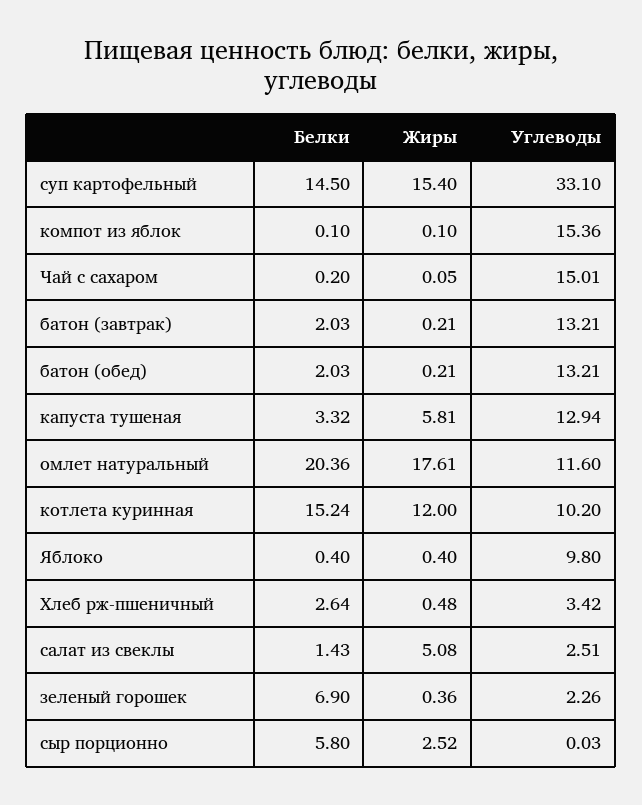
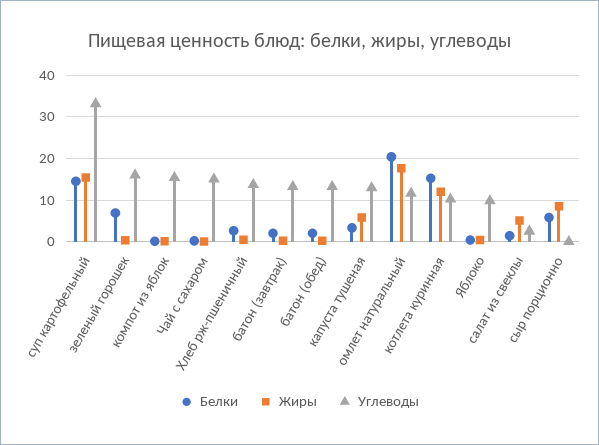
  {
    "Белки": {
      "суп картофельный": 14.5,
      "компот из яблок": 0.1,
      "Чай с сахаром": 0.2,
      "батон (завтрак)": 2.03,
      "батон (обед)": 2.03,
      "капуста тушеная": 3.32,
      "омлет натуральный": 20.36,
      "котлета куринная": 15.24,
      "Яблоко": 0.4,
      "Хлеб рж-пшеничный": 2.64,
      "салат из свеклы": 1.43,
      "зеленый горошек": 6.9,
      "сыр порционно": 5.8
    },
    "Жиры": {
      "суп картофельный": 15.4,
      "компот из яблок": 0.1,
      "Чай с сахаром": 0.05,
      "батон (завтрак)": 0.21,
      "батон (обед)": 0.21,
      "капуста тушеная": 5.81,
      "омлет натуральный": 17.61,
      "котлета куринная": 12,
      "Яблоко": 0.4,
      "Хлеб рж-пшеничный": 0.48,
      "салат из свеклы": 5.08,
      "зеленый горошек": 0.36,
-     "сыр порционно": 2.52
+     "сыр порционно": 8
    },
    "Углеводы": {
      "суп картофельный": 33.1,
      "компот из яблок": 15.36,
      "Чай с сахаром": 15.01,
      "батон (завтрак)": 13.21,
      "батон (обед)": 13.21,
      "капуста тушеная": 12.94,
      "омлет натуральный": 11.6,
      "котлета куринная": 10.2,
      "Яблоко": 9.8,
-     "Хлеб рж-пшеничный": 3.42,
+     "Хлеб рж-пшеничный": 14,
      "салат из свеклы": 2.51,
-     "зеленый горошек": 2.26,
+     "зеленый горошек": 16,
      "сыр порционно": 0.03
    }
  }

